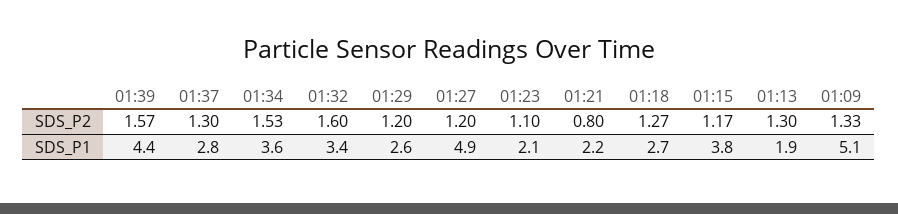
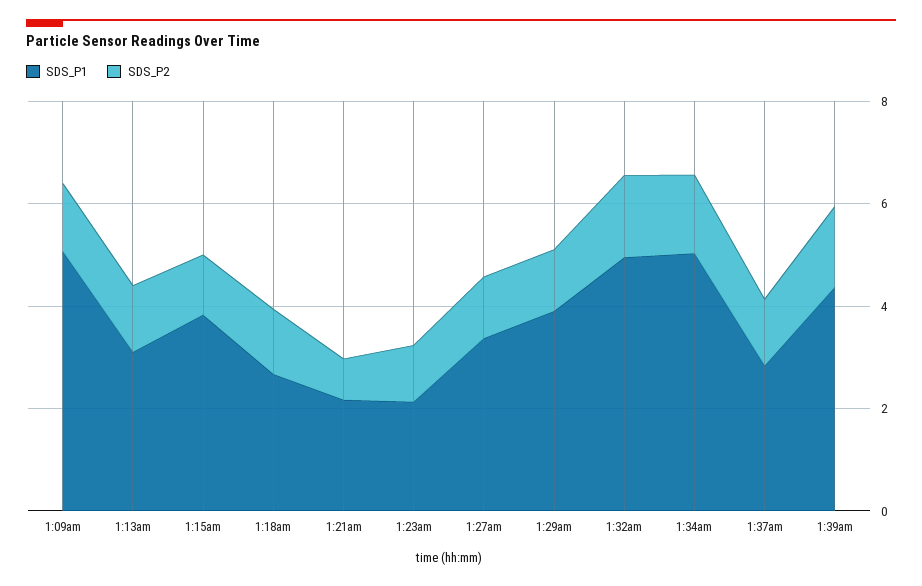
  {
    "SDS_P2": {
      "01:39": 1.57,
      "01:37": 1.3,
      "01:34": 1.53,
      "01:32": 1.6,
      "01:29": 1.2,
      "01:27": 1.2,
      "01:23": 1.1,
      "01:21": 0.8,
      "01:18": 1.27,
      "01:15": 1.17,
      "01:13": 1.3,
      "01:09": 1.33
    },
    "SDS_P1": {
      "01:39": 4.4,
      "01:37": 2.8,
-     "01:34": 3.6,
+     "01:34": 5,
-     "01:32": 3.4,
+     "01:32": 5,
-     "01:29": 2.6,
+     "01:29": 4,
-     "01:27": 4.9,
+     "01:27": 3.5,
      "01:23": 2.1,
      "01:21": 2.2,
      "01:18": 2.7,
      "01:15": 3.8,
-     "01:13": 1.9,
+     "01:13": 3,
      "01:09": 5.1
    }
  }

